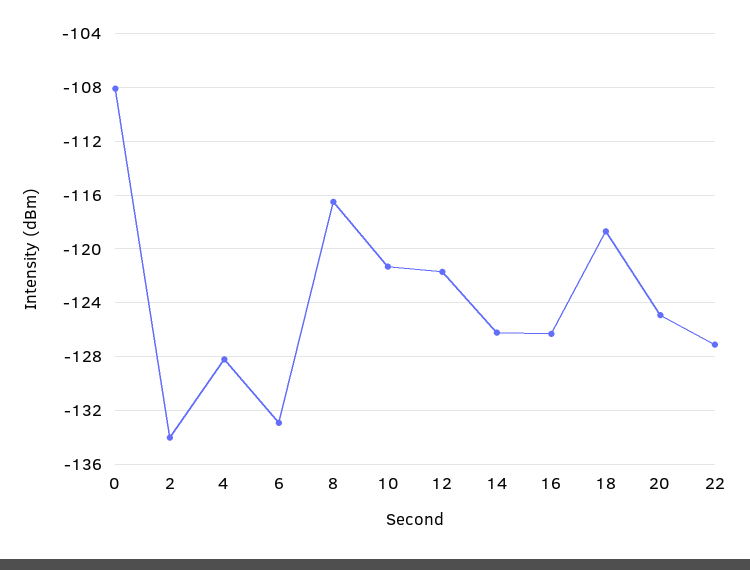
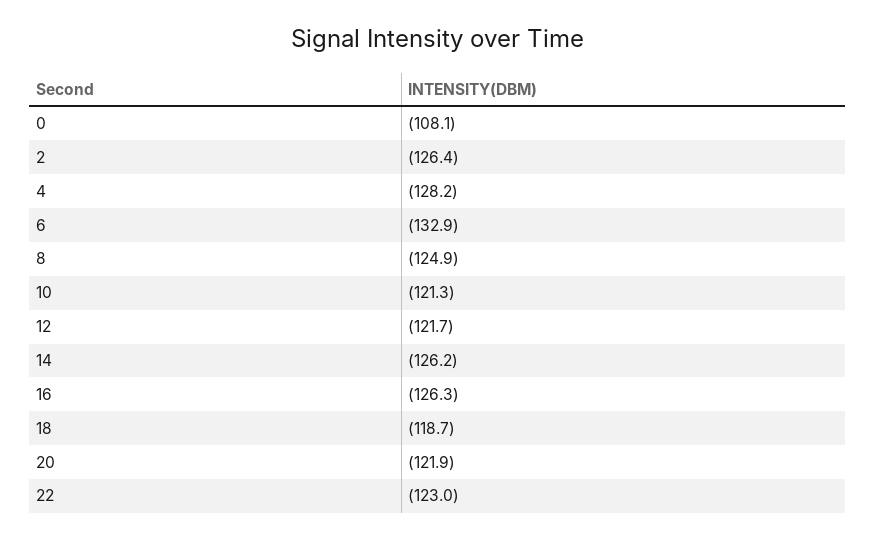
  {
    "0": -108.1,
-   "2": -134,
+   "2": -126.4,
    "4": -128.2,
    "6": -132.9,
-   "8": -116.5,
+   "8": -124.9,
    "10": -121.3,
    "12": -121.7,
    "14": -126.2,
    "16": -126.3,
    "18": -118.7,
-   "20": -125,
+   "20": -121.9,
-   "22": -127
+   "22": -123
  }

